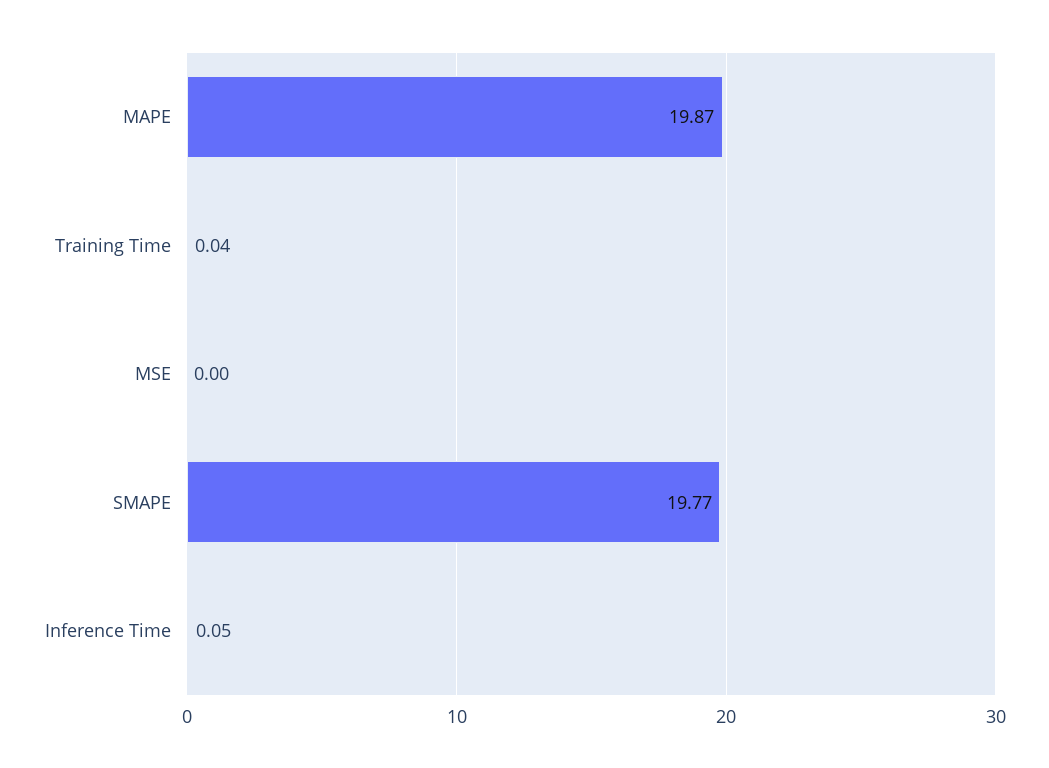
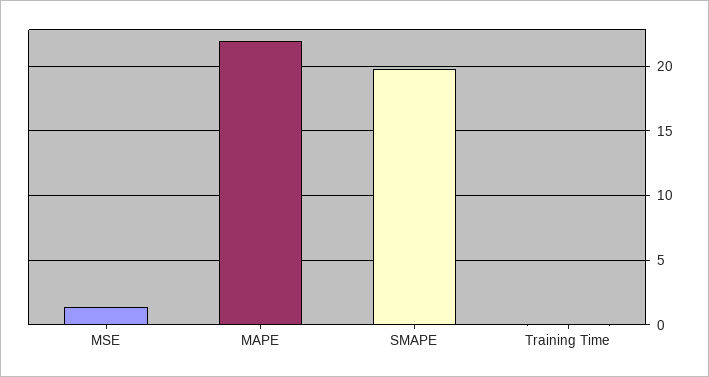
  {
-   "MAPE": 19.87,
+   "MAPE": 22,
    "Training Time": 0.04,
-   "MSE": 0,
+   "MSE": 1.5,
-   "SMAPE": 19.77,
+   "SMAPE": 19.77
-   "Inference Time": 0.05
  }

